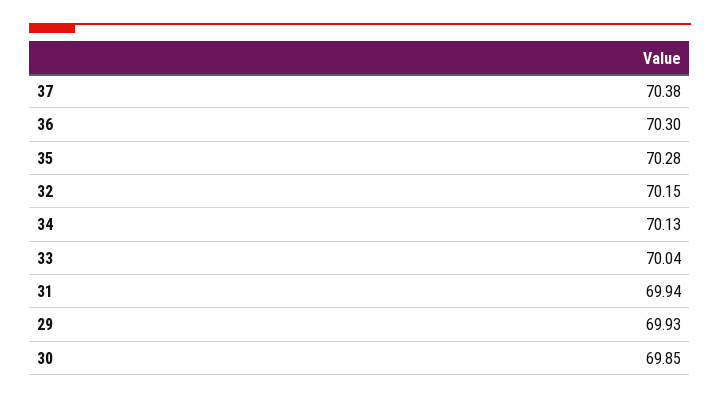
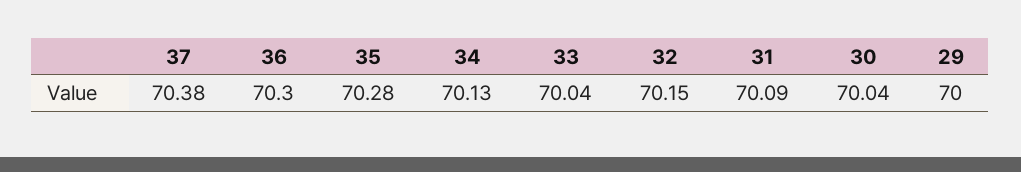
  {
    "37": 70.38,
    "36": 70.3,
    "35": 70.28,
    "32": 70.15,
    "34": 70.13,
    "33": 70.04,
-   "31": 69.94,
+   "31": 70.09,
-   "29": 69.93,
+   "29": 70,
-   "30": 69.85
+   "30": 70.04
  }

